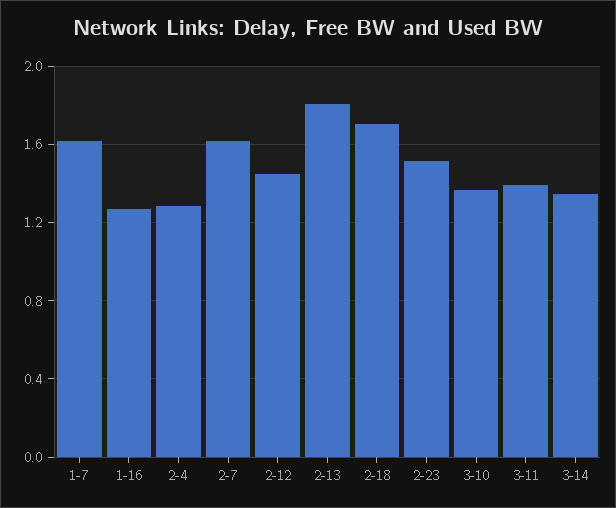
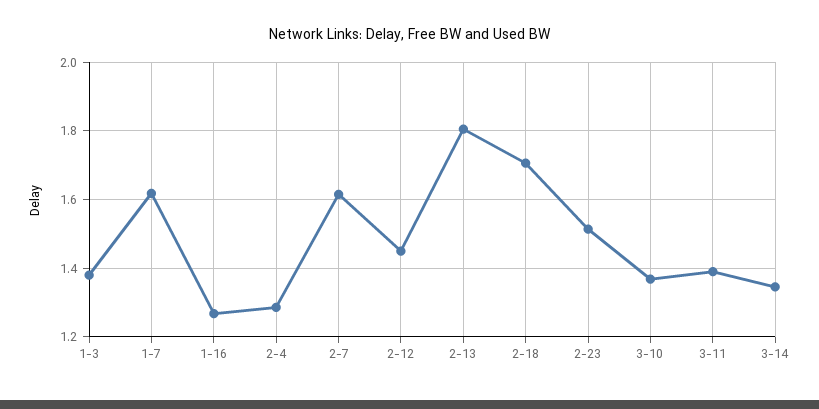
  {
    "1-7": 1.62,
    "1-16": 1.26,
    "2-4": 1.28,
    "2-7": 1.62,
    "2-12": 1.46,
    "2-13": 1.8,
    "2-18": 1.7,
    "2-23": 1.52,
    "3-10": 1.36,
    "3-11": 1.4,
-   "3-14": 1.34
+   "3-14": 1.34,
+   "1-3": 1.38
  }

